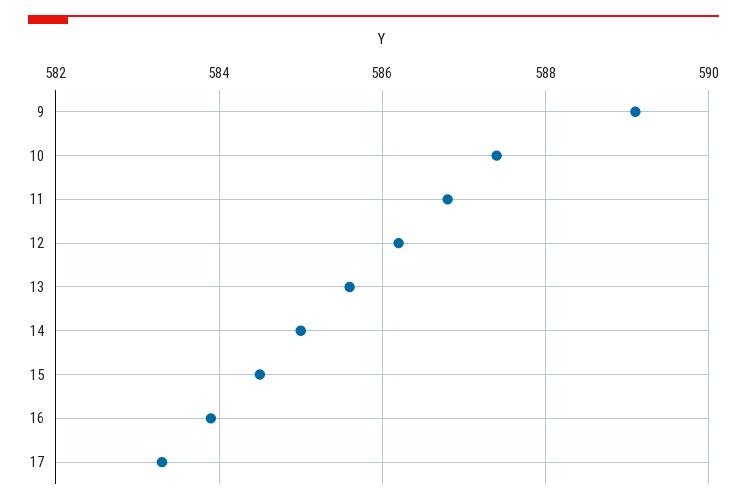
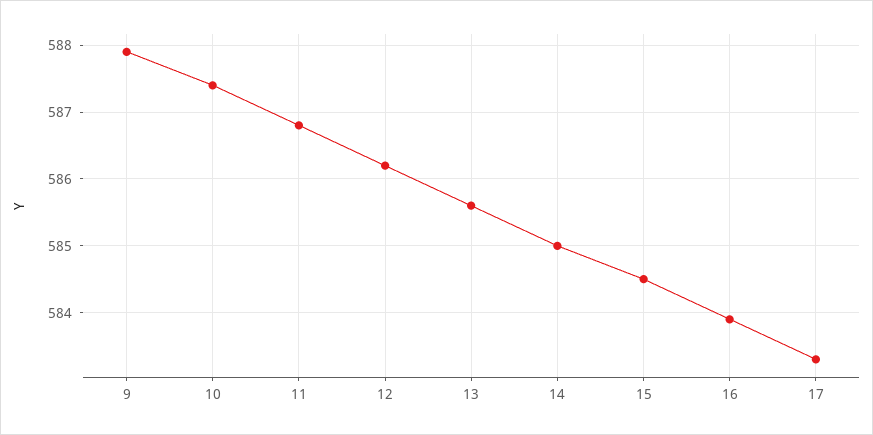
  {
-   "9": 589,
+   "9": 587.9,
    "10": 587.4,
    "11": 586.8,
    "12": 586.2,
    "13": 585.6,
    "14": 585,
    "15": 584.5,
    "16": 583.9,
    "17": 583.3
  }

